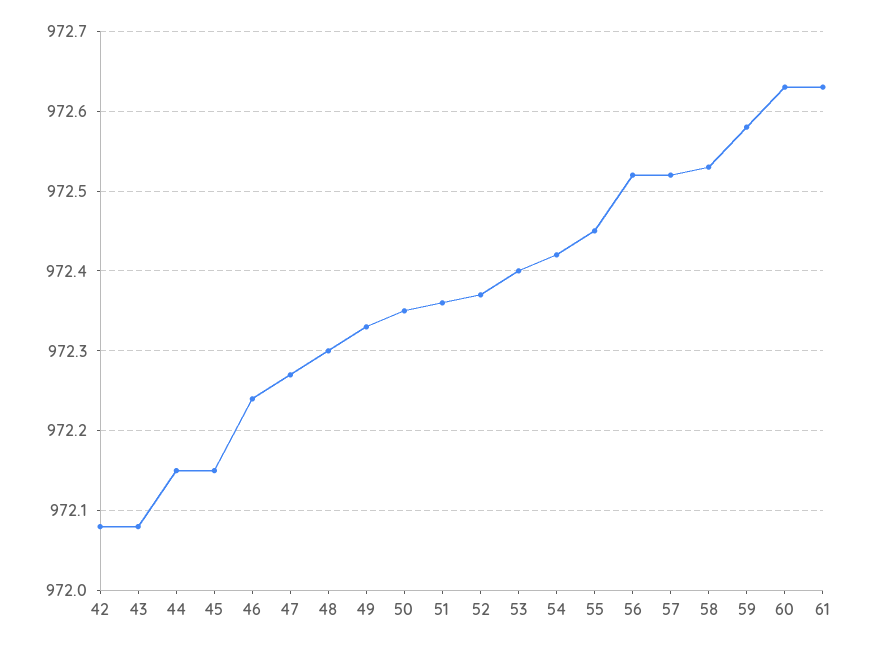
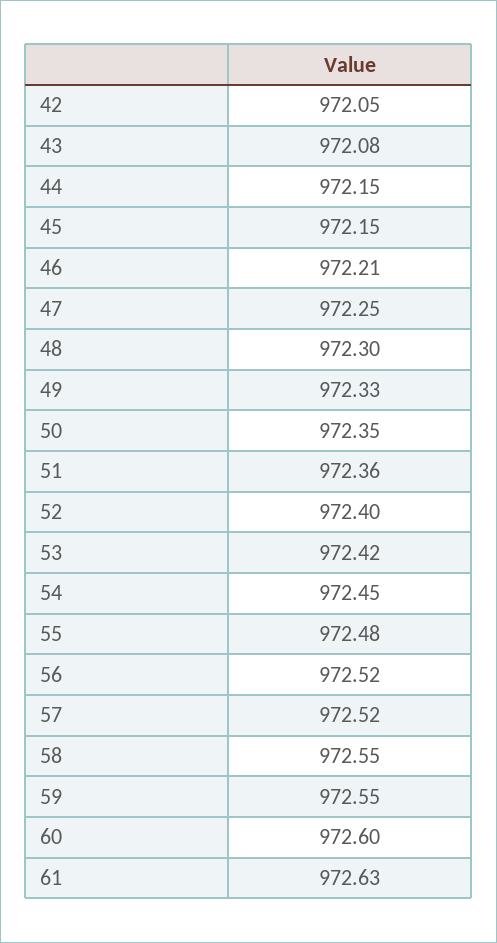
  {
-   "42": 972.08,
+   "42": 972.05,
    "43": 972.08,
    "44": 972.15,
    "45": 972.15,
-   "46": 972.24,
+   "46": 972.21,
-   "47": 972.27,
+   "47": 972.25,
    "48": 972.3,
    "49": 972.33,
    "50": 972.35,
    "51": 972.36,
-   "52": 972.37,
+   "52": 972.4,
-   "53": 972.4,
+   "53": 972.42,
-   "54": 972.42,
+   "54": 972.45,
-   "55": 972.45,
+   "55": 972.48,
    "56": 972.52,
    "57": 972.52,
-   "58": 972.53,
+   "58": 972.55,
-   "59": 972.58,
+   "59": 972.55,
-   "60": 972.63,
+   "60": 972.6,
    "61": 972.63
  }

